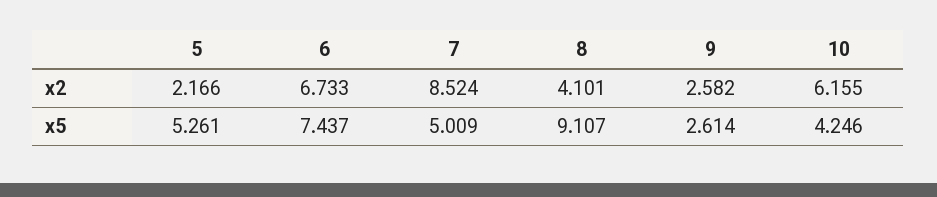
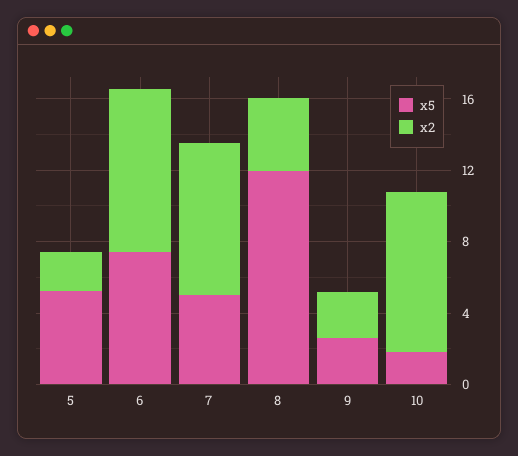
  {
    "x2": {
      "5": 2.166,
-     "6": 6.733,
+     "6": 9,
      "7": 8.524,
      "8": 4.101,
      "9": 2.582,
-     "10": 6.155
+     "10": 9
    },
    "x5": {
      "5": 5.261,
      "6": 7.437,
      "7": 5.009,
-     "8": 9.107,
+     "8": 12,
      "9": 2.614,
-     "10": 4.246
+     "10": 2
    }
  }

